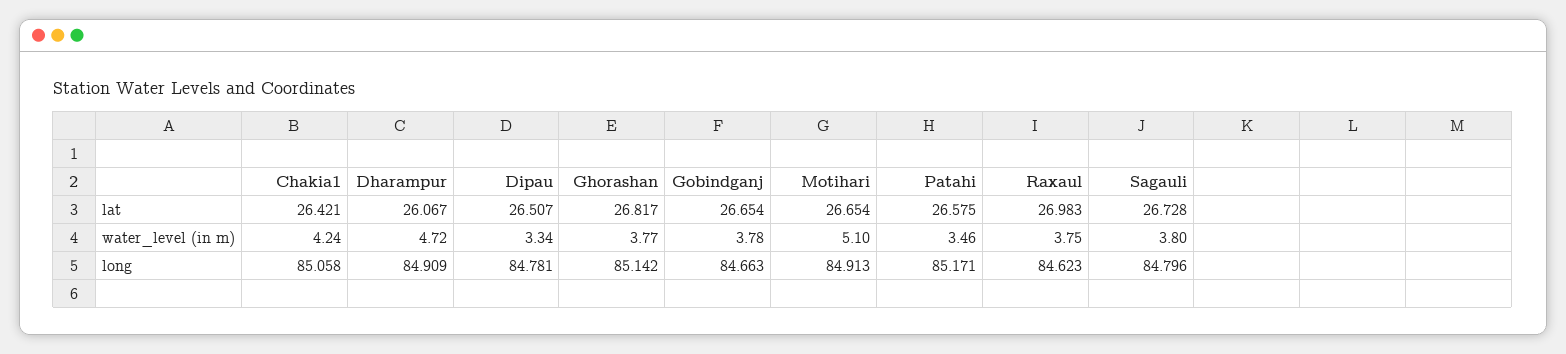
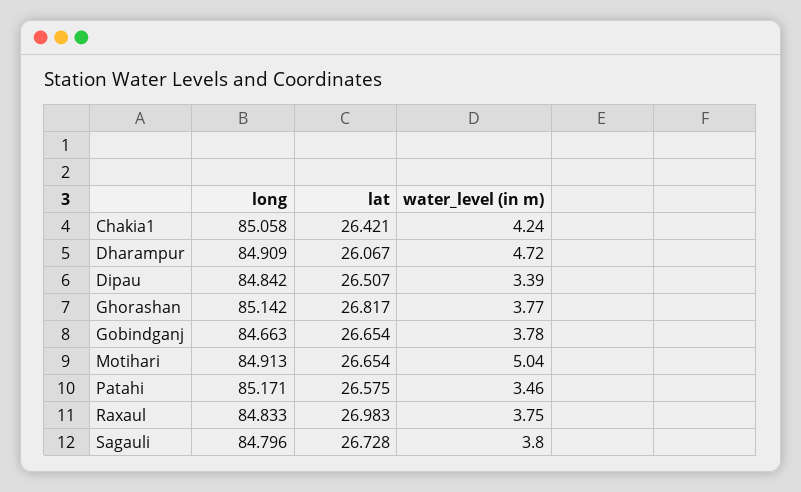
  {
    "Chakia1": {
      "lat": 26.421,
      "water_level (in m)": 4.24,
      "long": 85.058
    },
    "Dharampur": {
      "lat": 26.067,
      "water_level (in m)": 4.72,
      "long": 84.909
    },
    "Dipau": {
      "lat": 26.507,
-     "water_level (in m)": 3.34,
+     "water_level (in m)": 3.39,
-     "long": 84.781
+     "long": 84.842
    },
    "Ghorashan": {
      "lat": 26.817,
      "water_level (in m)": 3.77,
      "long": 85.142
    },
    "Gobindganj": {
      "lat": 26.654,
      "water_level (in m)": 3.78,
      "long": 84.663
    },
    "Motihari": {
      "lat": 26.654,
-     "water_level (in m)": 5.1,
+     "water_level (in m)": 5.04,
      "long": 84.913
    },
    "Patahi": {
      "lat": 26.575,
      "water_level (in m)": 3.46,
      "long": 85.171
    },
    "Raxaul": {
      "lat": 26.983,
      "water_level (in m)": 3.75,
-     "long": 84.623
+     "long": 84.833
    },
    "Sagauli": {
      "lat": 26.728,
      "water_level (in m)": 3.8,
      "long": 84.796
    }
  }

